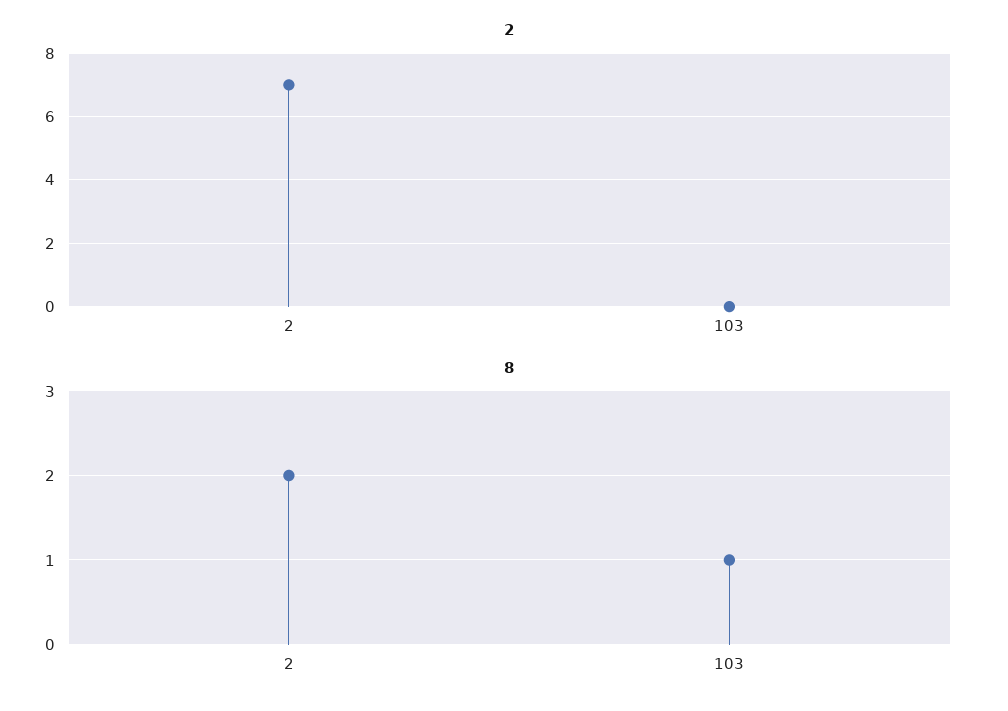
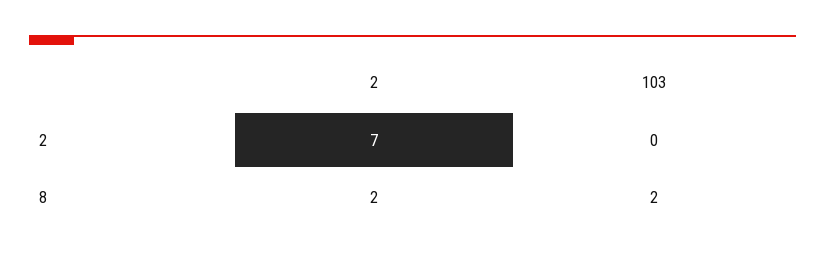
  {
    "2": {
      "2": 7,
      "103": 0
    },
    "8": {
      "2": 2,
-     "103": 1
+     "103": 2
    }
  }

